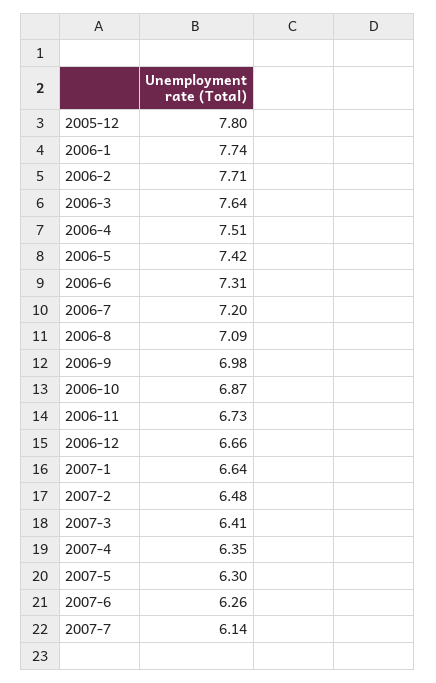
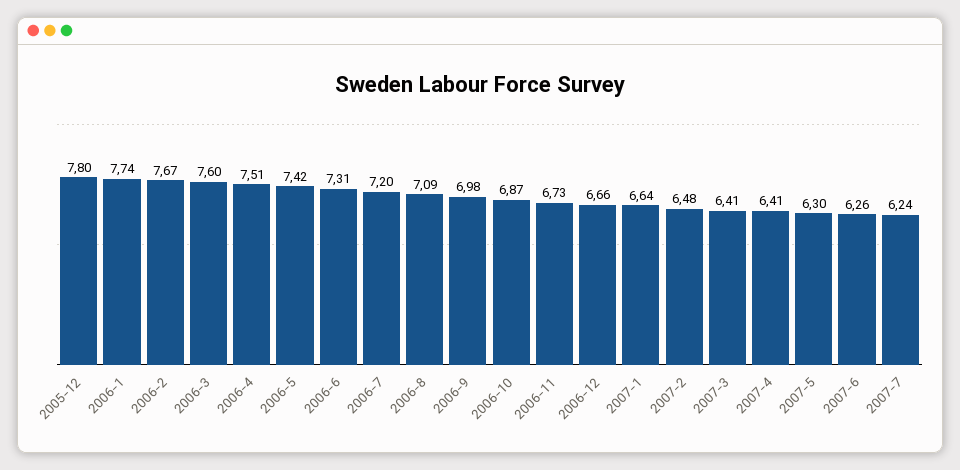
  {
    "2005-12": 7.8,
    "2006-1": 7.74,
-   "2006-2": 7.71,
+   "2006-2": 7.67,
-   "2006-3": 7.64,
+   "2006-3": 7.6,
    "2006-4": 7.51,
    "2006-5": 7.42,
    "2006-6": 7.31,
    "2006-7": 7.2,
    "2006-8": 7.09,
    "2006-9": 6.98,
    "2006-10": 6.87,
    "2006-11": 6.73,
    "2006-12": 6.66,
    "2007-1": 6.64,
    "2007-2": 6.48,
    "2007-3": 6.41,
-   "2007-4": 6.35,
+   "2007-4": 6.41,
    "2007-5": 6.3,
    "2007-6": 6.26,
-   "2007-7": 6.14
+   "2007-7": 6.24
  }

